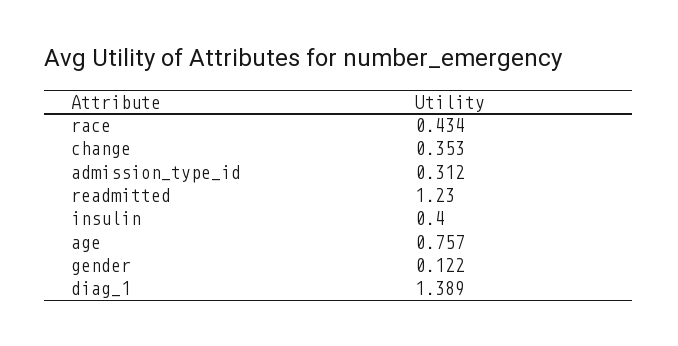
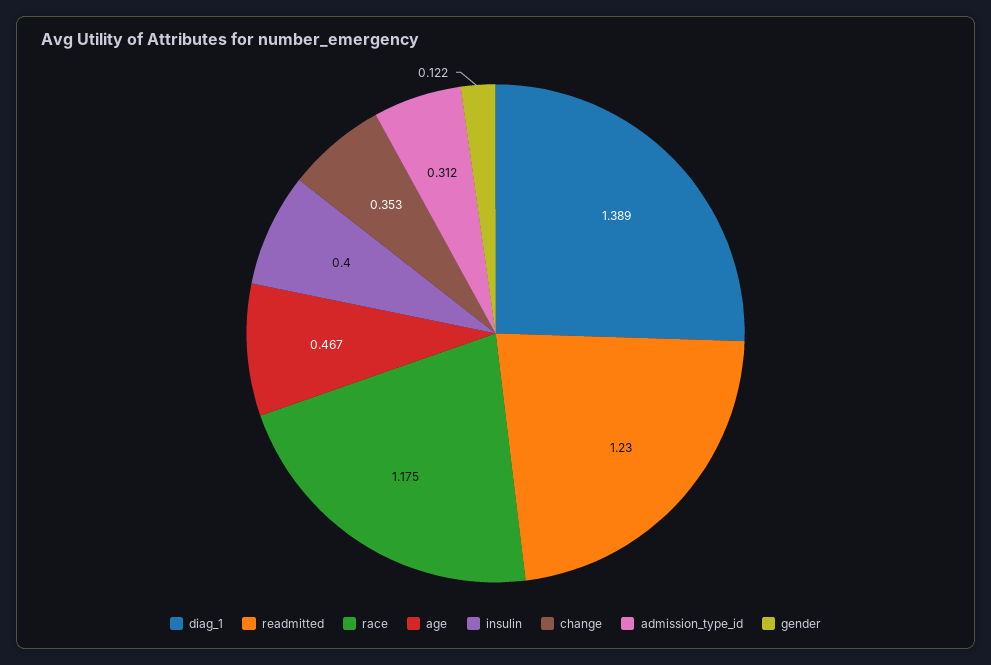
  {
-   "race": 0.434,
+   "race": 1.175,
    "change": 0.353,
    "admission_type_id": 0.312,
    "readmitted": 1.23,
    "insulin": 0.4,
-   "age": 0.757,
+   "age": 0.467,
    "gender": 0.122,
    "diag_1": 1.389
  }

